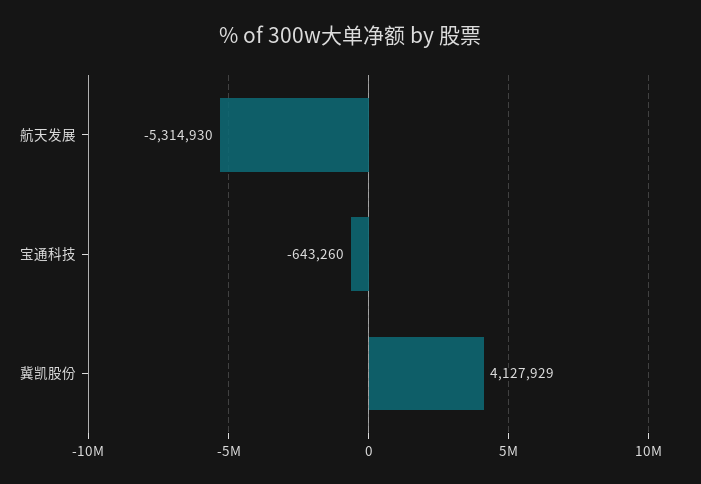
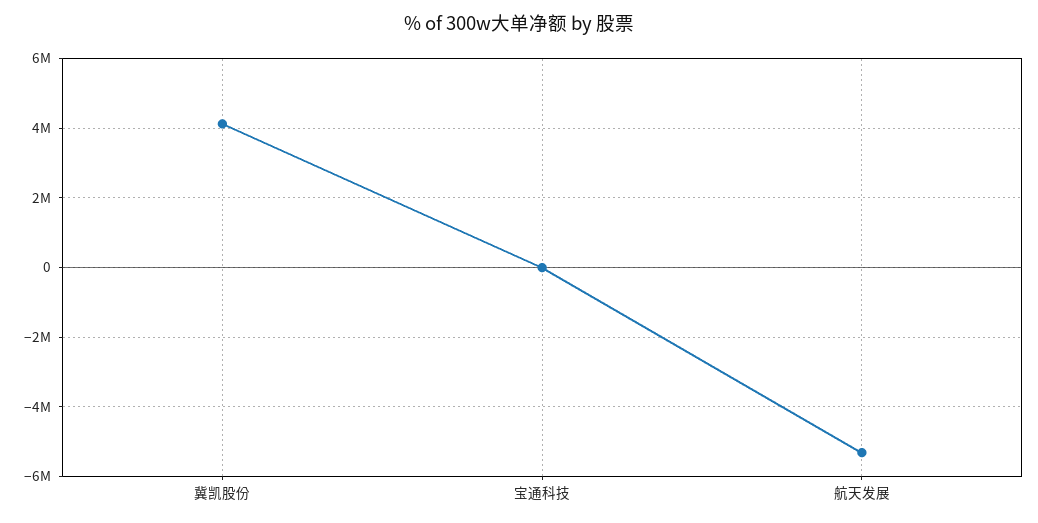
  {
    "航天发展": -5314930,
-   "宝通科技": -643260,
+   "宝通科技": 0,
    "冀凯股份": 4127929
  }

